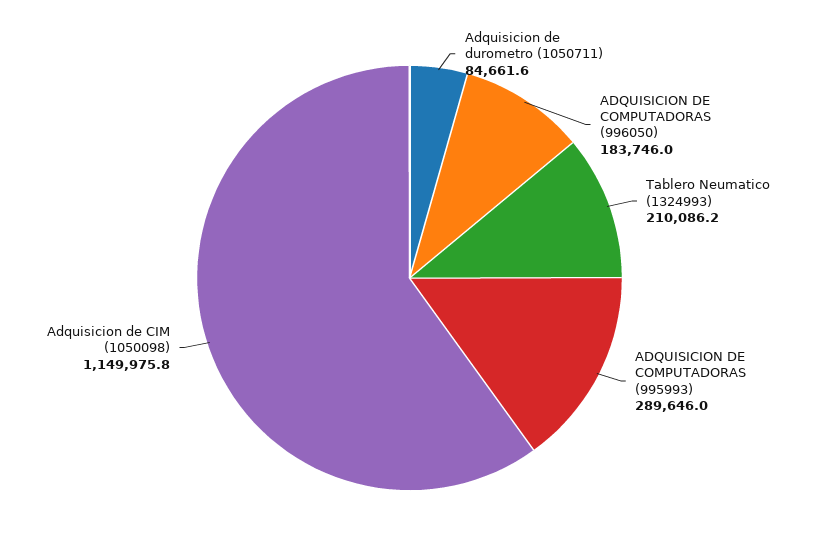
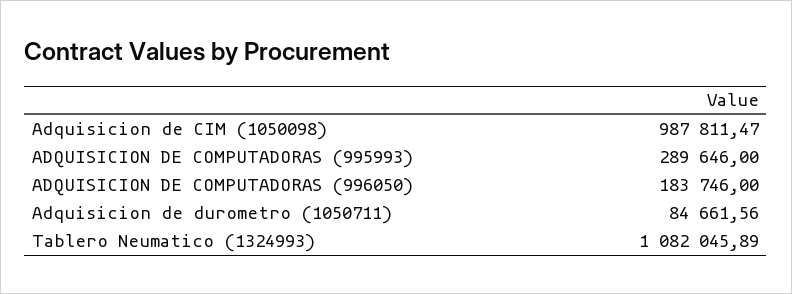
  {
    "Adquisicion de durometro (1050711)": 84661.56,
    "ADQUISICION DE COMPUTADORAS (996050)": 183746,
-   "Tablero Neumatico (1324993)": 210086.2,
+   "Tablero Neumatico (1324993)": 1082045.89,
    "ADQUISICION DE COMPUTADORAS (995993)": 289646,
-   "Adquisicion de CIM (1050098)": 1149975.8
+   "Adquisicion de CIM (1050098)": 987811.47
  }

